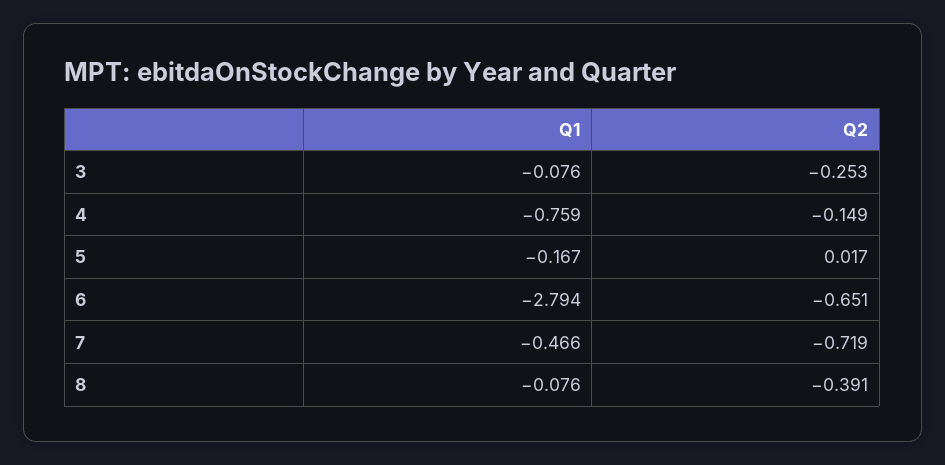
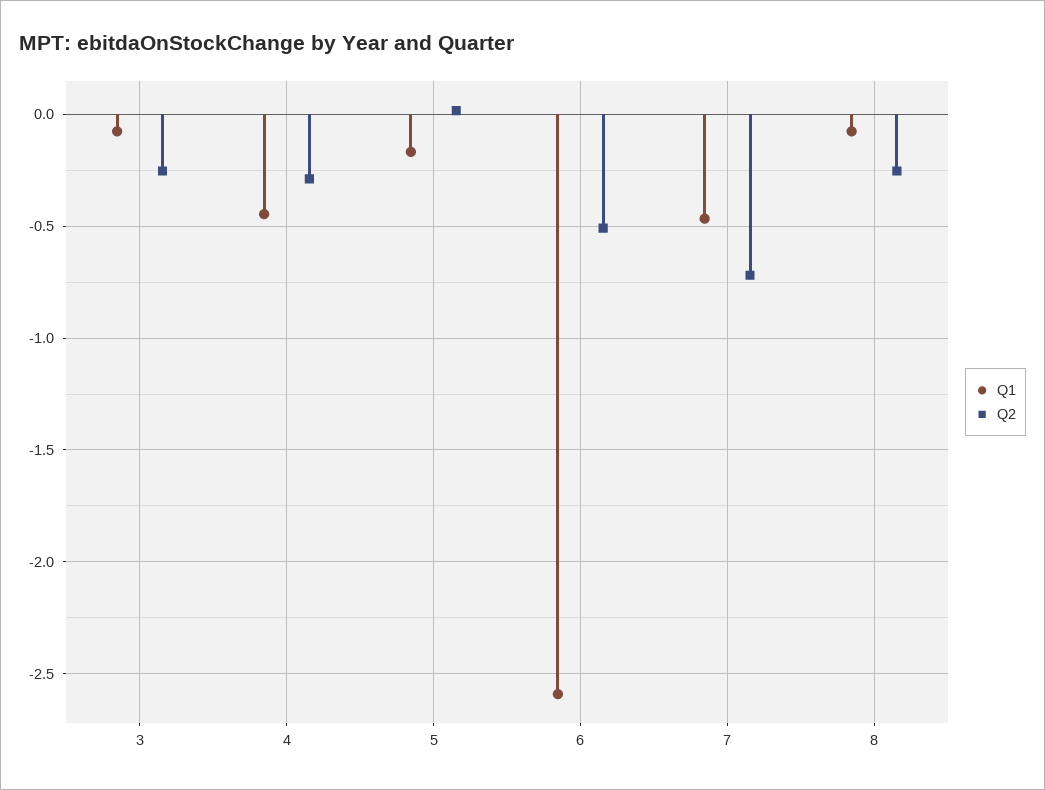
  {
    "Q1": {
      "3": -0.076,
-     "4": -0.759,
+     "4": -0.45,
      "5": -0.167,
-     "6": -2.794,
+     "6": -2.6,
      "7": -0.466,
      "8": -0.076
    },
    "Q2": {
      "3": -0.253,
-     "4": -0.149,
+     "4": -0.3,
      "5": 0.017,
-     "6": -0.651,
+     "6": -0.5,
      "7": -0.719,
-     "8": -0.391
+     "8": -0.25
    }
  }

